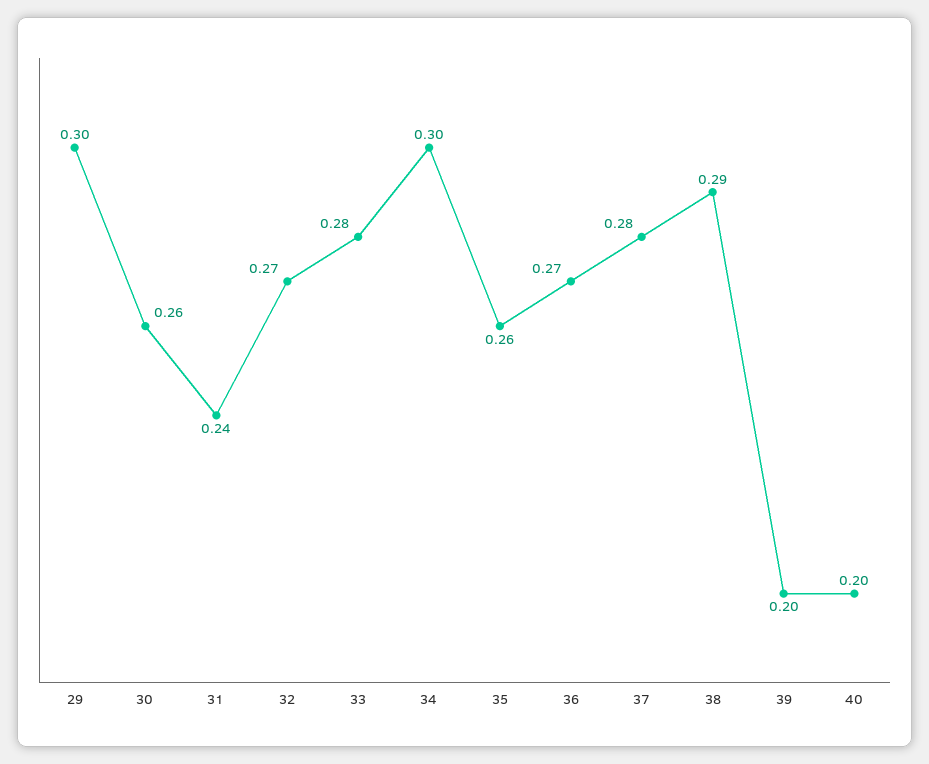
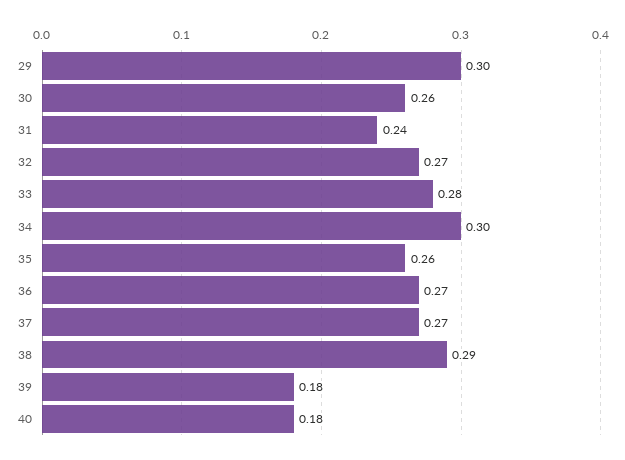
  {
    "29": 0.3,
    "30": 0.26,
    "31": 0.24,
    "32": 0.27,
    "33": 0.28,
    "34": 0.3,
    "35": 0.26,
    "36": 0.27,
-   "37": 0.28,
+   "37": 0.27,
    "38": 0.29,
-   "39": 0.2,
+   "39": 0.18,
-   "40": 0.2
+   "40": 0.18
  }

